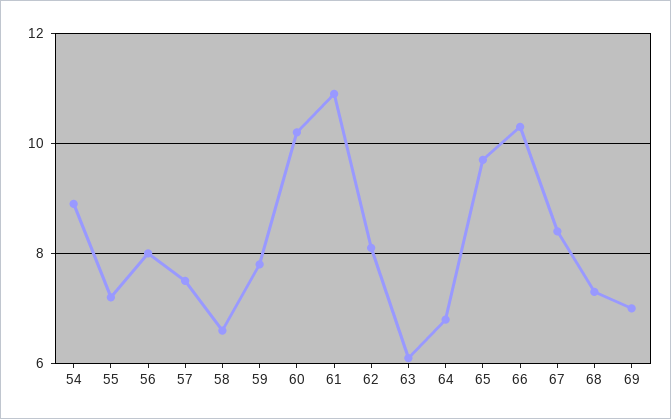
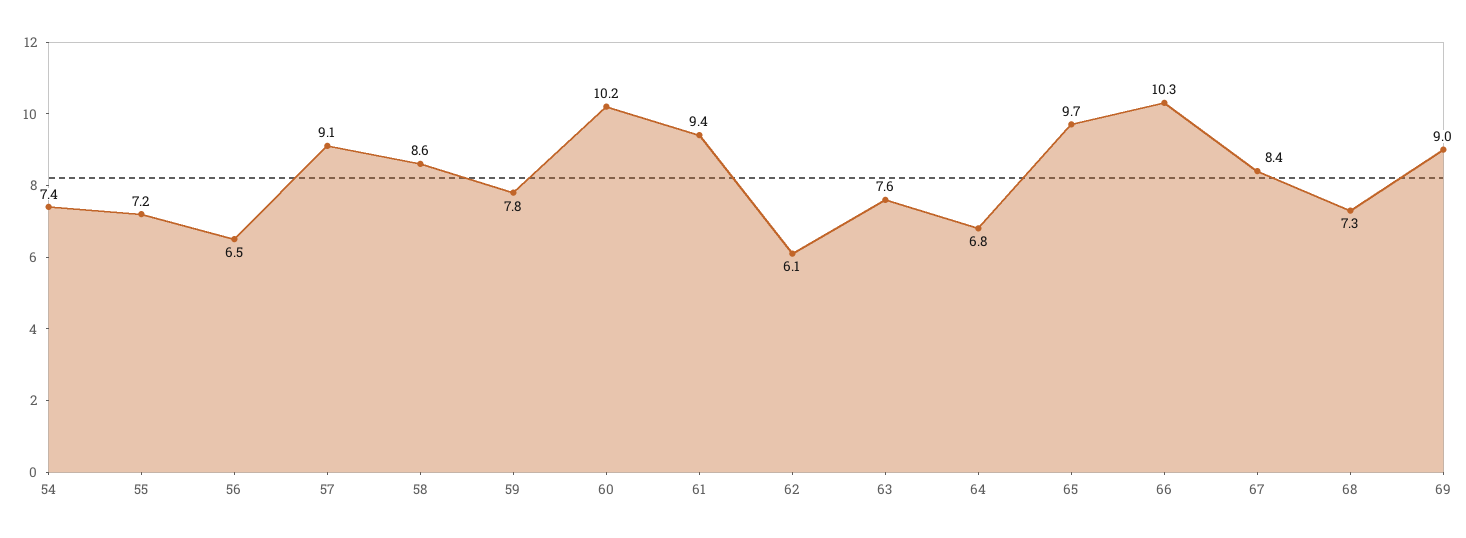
  {
-   "54": 9,
+   "54": 7.4,
    "55": 7.2,
-   "56": 8,
+   "56": 6.5,
-   "57": 7.5,
+   "57": 9.1,
-   "58": 6.5,
+   "58": 8.6,
    "59": 7.8,
    "60": 10.2,
-   "61": 11,
+   "61": 9.4,
-   "62": 8,
+   "62": 6.1,
-   "63": 6,
+   "63": 7.6,
    "64": 6.8,
    "65": 9.7,
    "66": 10.3,
    "67": 8.4,
    "68": 7.3,
-   "69": 7
+   "69": 9
  }

